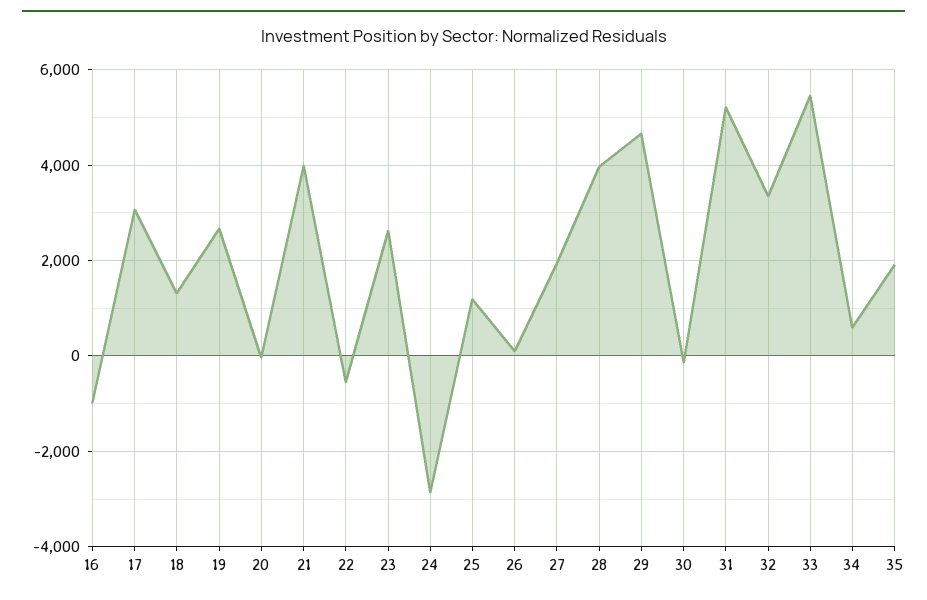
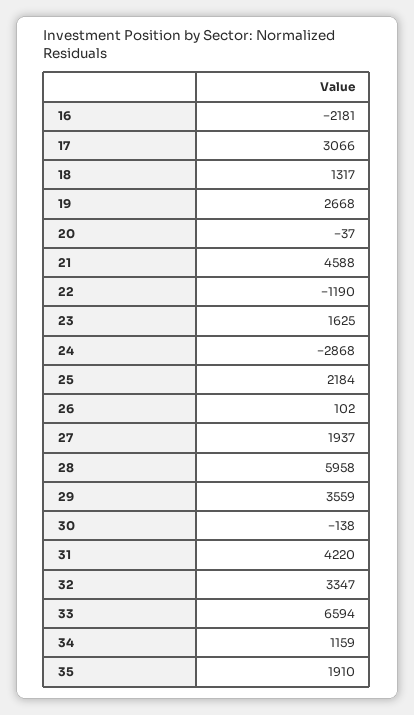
  {
-   "16": -1000,
+   "16": -2181,
    "17": 3066,
    "18": 1317,
    "19": 2668,
    "20": -37,
-   "21": 4000,
+   "21": 4588,
-   "22": -600,
+   "22": -1190,
-   "23": 2600,
+   "23": 1625,
    "24": -2868,
-   "25": 1200,
+   "25": 2184,
    "26": 102,
    "27": 1937,
-   "28": 4000,
+   "28": 5958,
-   "29": 4600,
+   "29": 3559,
    "30": -138,
-   "31": 5200,
+   "31": 4220,
    "32": 3347,
-   "33": 5400,
+   "33": 6594,
-   "34": 600,
+   "34": 1159,
    "35": 1910
  }

